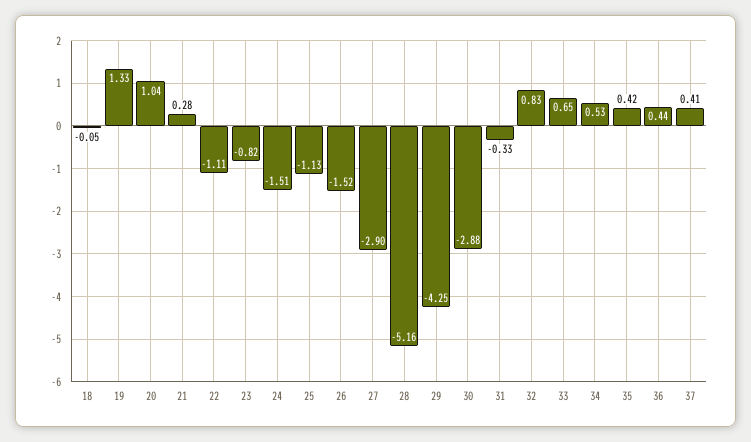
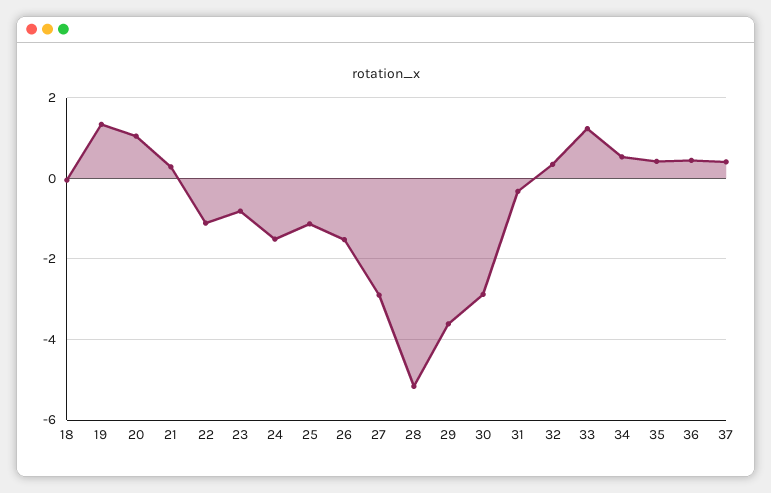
  {
    "18": -0.05,
    "19": 1.33,
    "20": 1.04,
    "21": 0.28,
    "22": -1.11,
    "23": -0.82,
    "24": -1.51,
    "25": -1.13,
    "26": -1.52,
    "27": -2.9,
    "28": -5.16,
-   "29": -4.25,
+   "29": -3.6,
    "30": -2.88,
    "31": -0.33,
-   "32": 0.83,
+   "32": 0.4,
-   "33": 0.65,
+   "33": 1.2,
    "34": 0.53,
    "35": 0.42,
    "36": 0.44,
    "37": 0.41
  }

